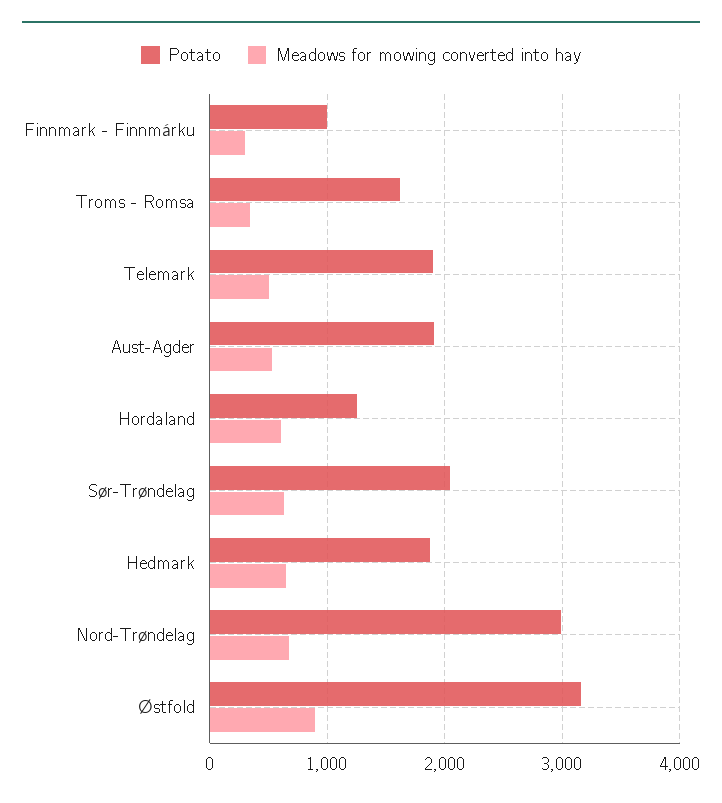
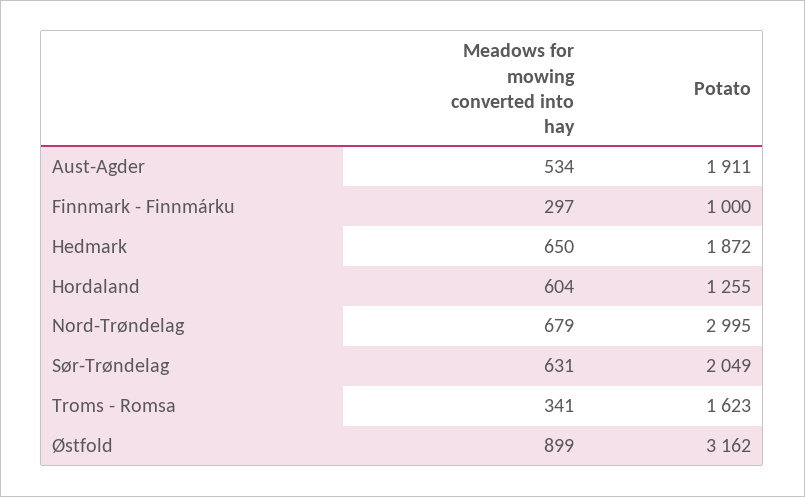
  {
    "Potato": {
      "Finnmark - Finnmárku": 1000,
      "Troms - Romsa": 1623,
-     "Telemark": 1900,
      "Aust-Agder": 1911,
      "Hordaland": 1255,
      "Sør-Trøndelag": 2049,
      "Hedmark": 1872,
      "Nord-Trøndelag": 2995,
      "Østfold": 3162
    },
    "Meadows for mowing converted into hay": {
      "Finnmark - Finnmárku": 297,
      "Troms - Romsa": 341,
-     "Telemark": 500,
      "Aust-Agder": 534,
      "Hordaland": 604,
      "Sør-Trøndelag": 631,
      "Hedmark": 650,
      "Nord-Trøndelag": 679,
      "Østfold": 899
    }
  }

